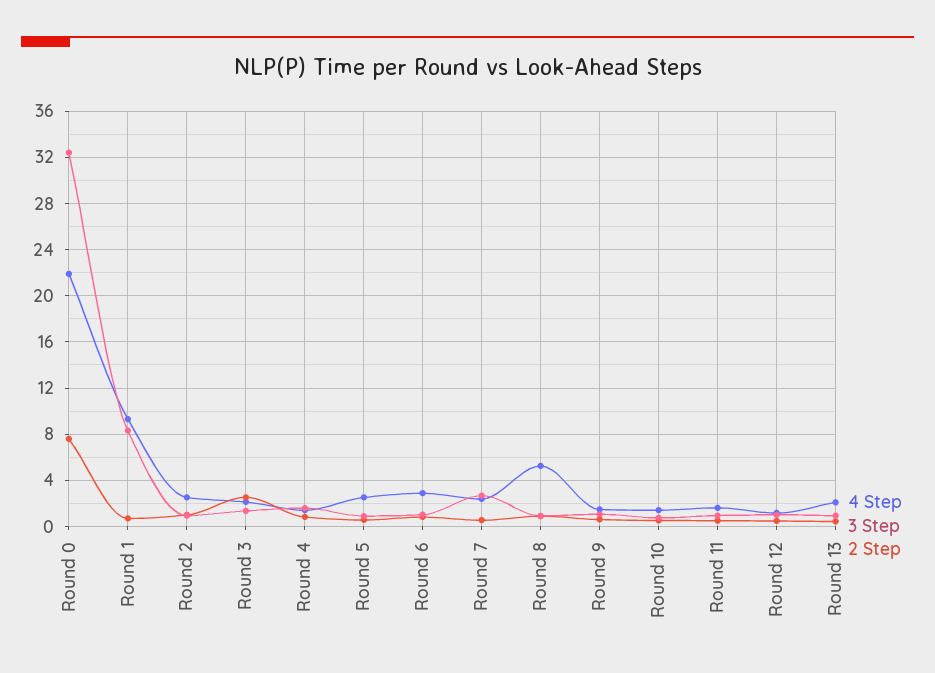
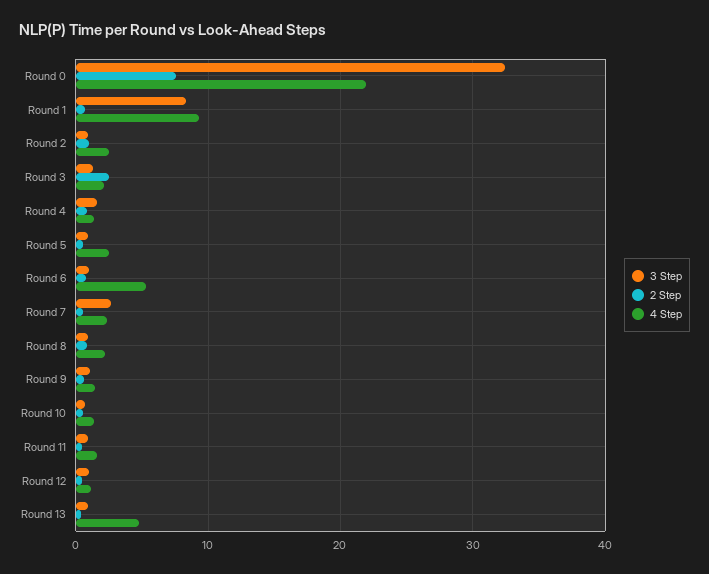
  {
    "4 Step": {
      "Round 0": 22,
      "Round 1": 9,
      "Round 2": 3,
      "Round 3": 2,
      "Round 4": 1,
      "Round 5": 3,
-     "Round 6": 3,
+     "Round 6": 5,
      "Round 7": 2,
-     "Round 8": 5,
+     "Round 8": 2,
      "Round 9": 1,
      "Round 10": 1,
      "Round 11": 2,
      "Round 12": 1,
-     "Round 13": 2
+     "Round 13": 5
    },
    "3 Step": {
      "Round 0": 32,
      "Round 1": 8,
      "Round 2": 1,
      "Round 3": 1,
      "Round 4": 2,
      "Round 5": 1,
      "Round 6": 1,
      "Round 7": 3,
      "Round 8": 1,
      "Round 9": 1,
      "Round 10": 1,
      "Round 11": 1,
      "Round 12": 1,
      "Round 13": 1
    },
    "2 Step": {
      "Round 0": 8,
      "Round 1": 1,
      "Round 2": 1,
      "Round 3": 3,
      "Round 4": 1,
      "Round 5": 1,
      "Round 6": 1,
      "Round 7": 1,
      "Round 8": 1,
      "Round 9": 1,
      "Round 10": 1,
      "Round 11": 1,
      "Round 12": 0,
      "Round 13": 0
    }
  }

